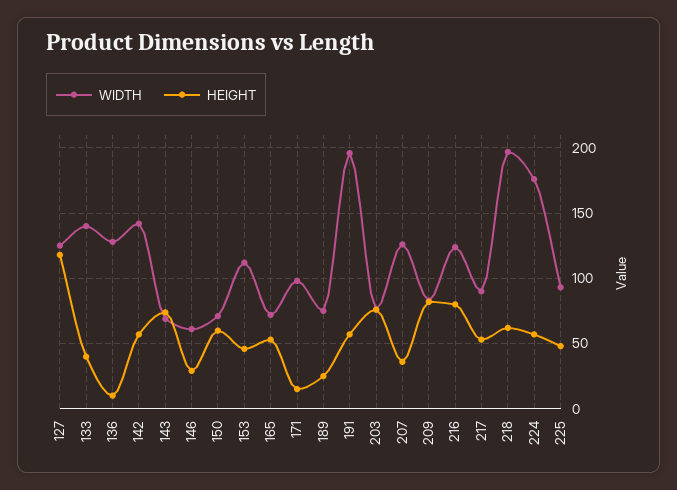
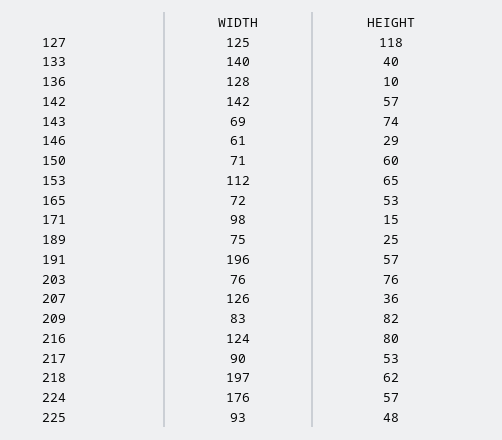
  {
    "WIDTH": {
      "127": 125,
      "133": 140,
      "136": 128,
      "142": 142,
      "143": 69,
      "146": 61,
      "150": 71,
      "153": 112,
      "165": 72,
      "171": 98,
      "189": 75,
      "191": 196,
      "203": 76,
      "207": 126,
      "209": 83,
      "216": 124,
      "217": 90,
      "218": 197,
      "224": 176,
      "225": 93
    },
    "HEIGHT": {
      "127": 118,
      "133": 40,
      "136": 10,
      "142": 57,
      "143": 74,
      "146": 29,
      "150": 60,
-     "153": 45,
+     "153": 65,
      "165": 53,
      "171": 15,
      "189": 25,
      "191": 57,
      "203": 76,
      "207": 36,
      "209": 82,
      "216": 80,
      "217": 53,
      "218": 62,
      "224": 57,
      "225": 48
    }
  }

